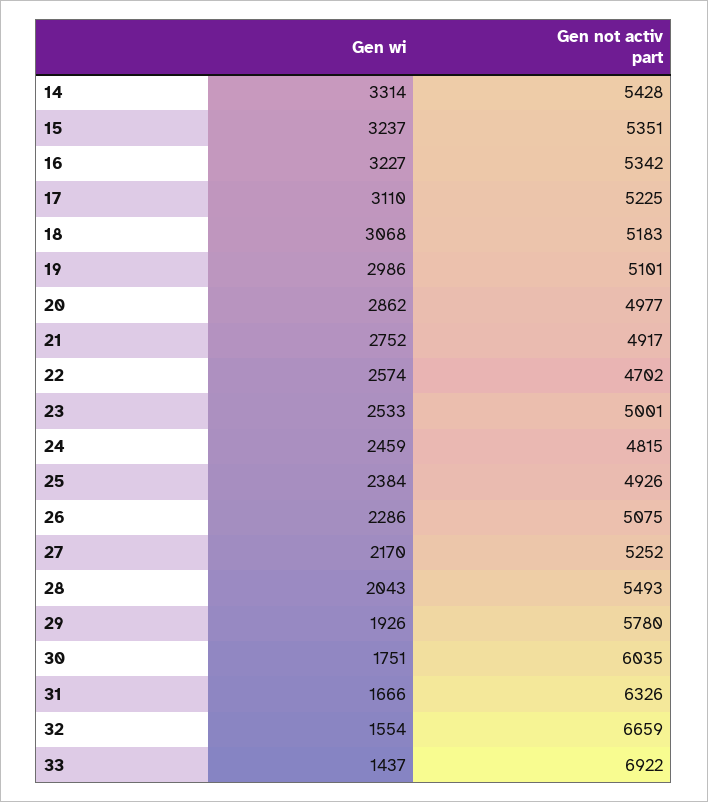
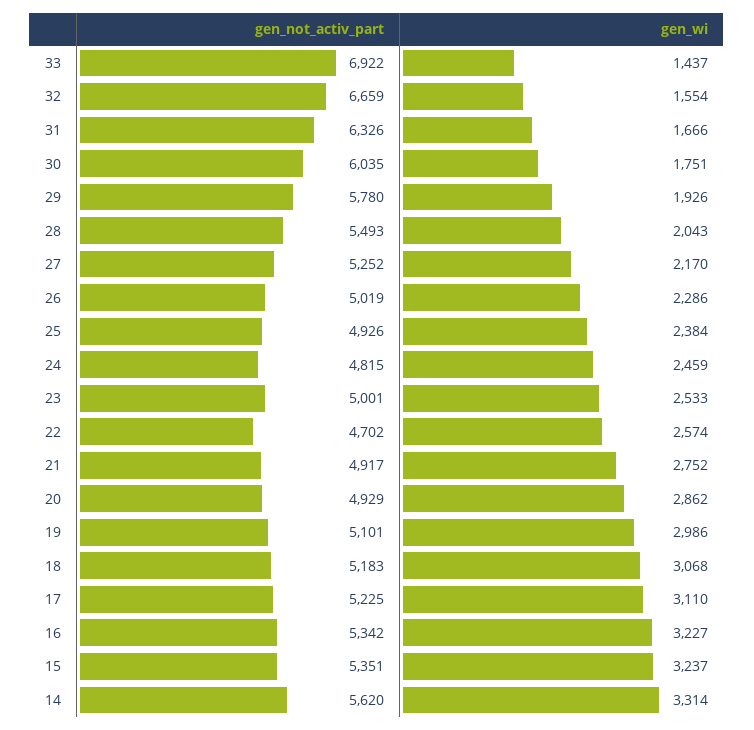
  {
    "Gen wi": {
      "14": 3314,
      "15": 3237,
      "16": 3227,
      "17": 3110,
      "18": 3068,
      "19": 2986,
      "20": 2862,
      "21": 2752,
      "22": 2574,
      "23": 2533,
      "24": 2459,
      "25": 2384,
      "26": 2286,
      "27": 2170,
      "28": 2043,
      "29": 1926,
      "30": 1751,
      "31": 1666,
      "32": 1554,
      "33": 1437
    },
    "Gen not activ part": {
-     "14": 5428,
+     "14": 5620,
      "15": 5351,
      "16": 5342,
      "17": 5225,
      "18": 5183,
      "19": 5101,
-     "20": 4977,
+     "20": 4929,
      "21": 4917,
      "22": 4702,
      "23": 5001,
      "24": 4815,
      "25": 4926,
-     "26": 5075,
+     "26": 5019,
      "27": 5252,
      "28": 5493,
      "29": 5780,
      "30": 6035,
      "31": 6326,
      "32": 6659,
      "33": 6922
    }
  }

